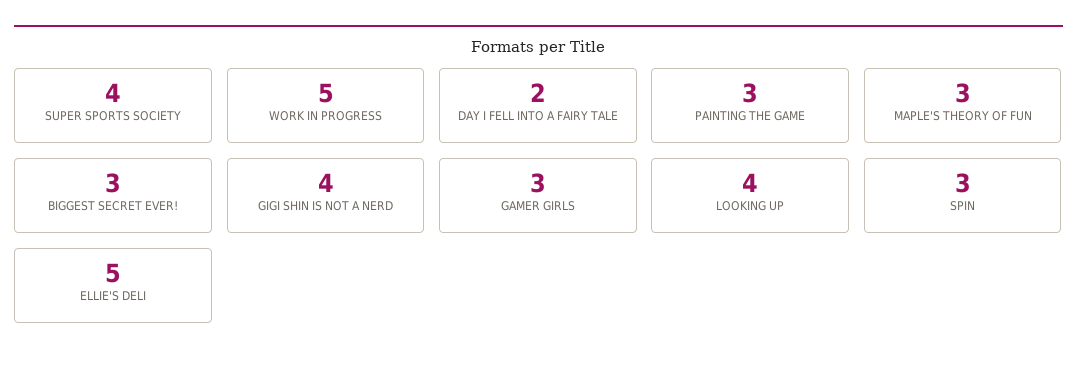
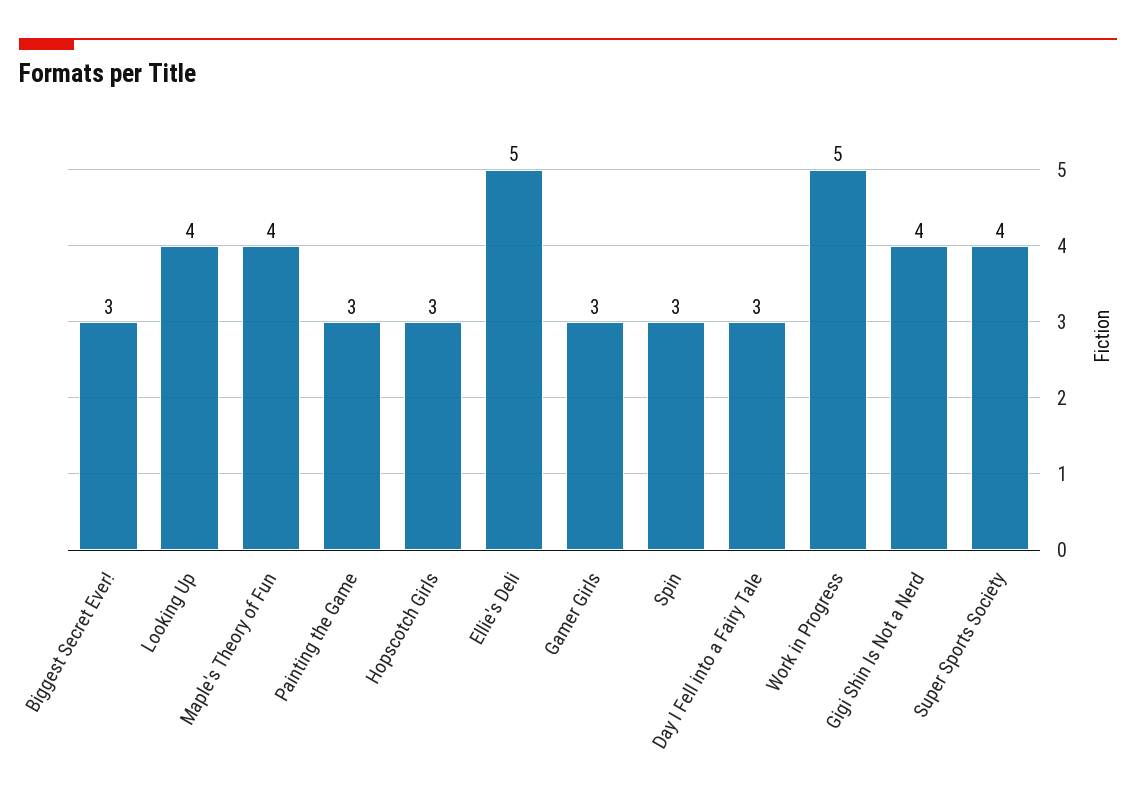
  {
    "SUPER SPORTS SOCIETY": 4,
    "WORK IN PROGRESS": 5,
-   "DAY I FELL INTO A FAIRY TALE": 2,
+   "DAY I FELL INTO A FAIRY TALE": 3,
    "PAINTING THE GAME": 3,
-   "MAPLE'S THEORY OF FUN": 3,
+   "MAPLE'S THEORY OF FUN": 4,
    "BIGGEST SECRET EVER!": 3,
    "GIGI SHIN IS NOT A NERD": 4,
    "GAMER GIRLS": 3,
    "LOOKING UP": 4,
    "SPIN": 3,
-   "ELLIE'S DELI": 5
+   "ELLIE'S DELI": 5,
+   "Hopscotch Girls": 3
  }

